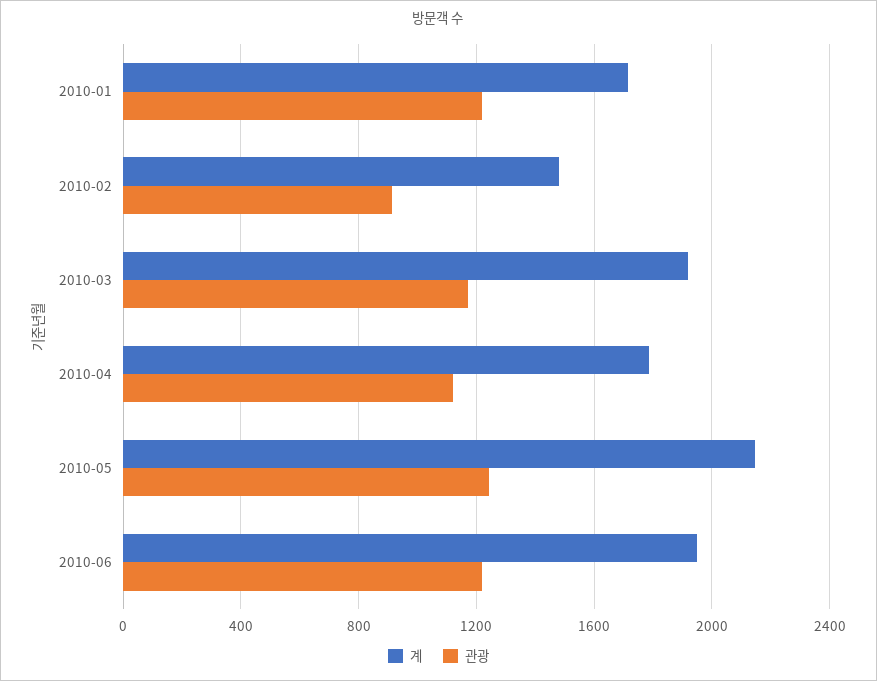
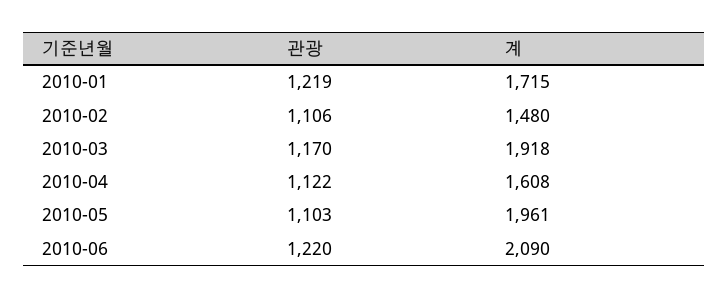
  {
    "계": {
      "2010-01": 1715,
      "2010-02": 1480,
      "2010-03": 1918,
-     "2010-04": 1800,
+     "2010-04": 1608,
-     "2010-05": 2150,
+     "2010-05": 1961,
-     "2010-06": 1950
+     "2010-06": 2090
    },
    "관광": {
      "2010-01": 1219,
-     "2010-02": 900,
+     "2010-02": 1106,
      "2010-03": 1170,
      "2010-04": 1122,
-     "2010-05": 1250,
+     "2010-05": 1103,
      "2010-06": 1220
    }
  }

